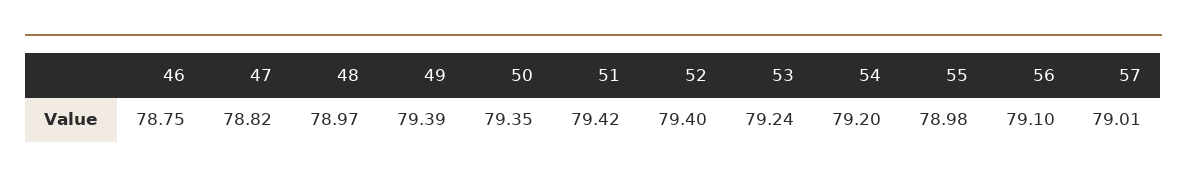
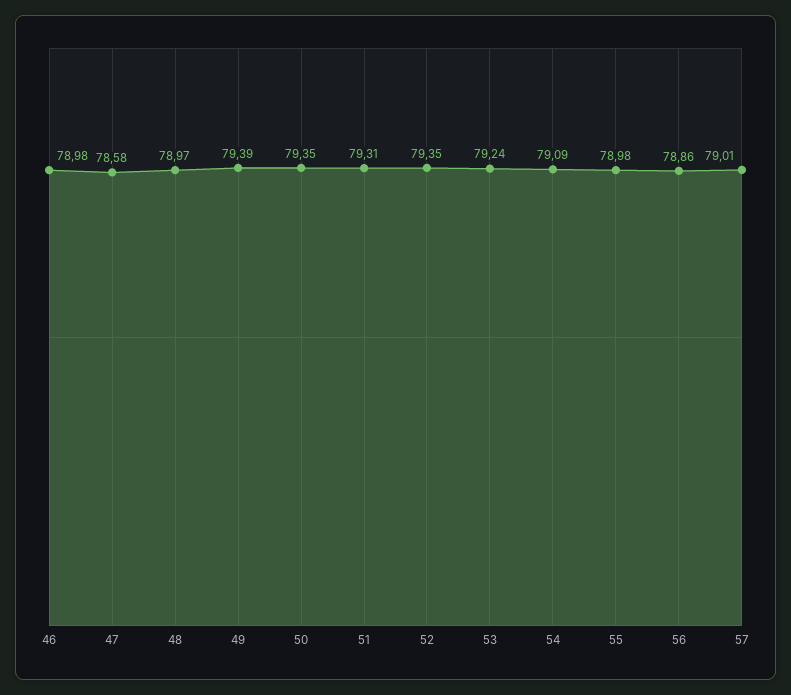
  {
-   "46": 78.75,
+   "46": 78.98,
-   "47": 78.82,
+   "47": 78.58,
    "48": 78.97,
    "49": 79.39,
    "50": 79.35,
-   "51": 79.42,
+   "51": 79.31,
-   "52": 79.4,
+   "52": 79.35,
    "53": 79.24,
-   "54": 79.2,
+   "54": 79.09,
    "55": 78.98,
-   "56": 79.1,
+   "56": 78.86,
    "57": 79.01
  }

